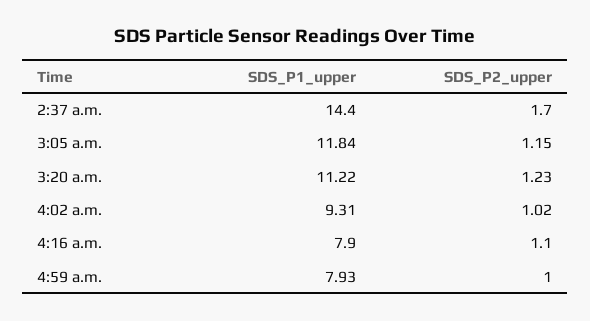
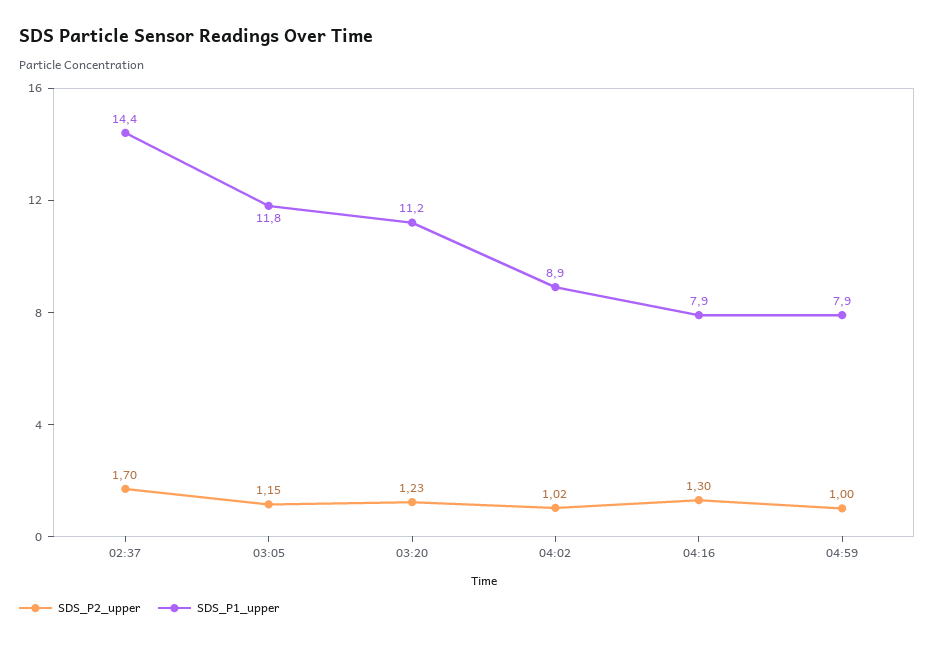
  {
    "SDS_P1_upper": {
      "2:37 a.m.": 14.4,
      "3:05 a.m.": 11.84,
      "3:20 a.m.": 11.22,
-     "4:02 a.m.": 9.31,
+     "4:02 a.m.": 8.9,
      "4:16 a.m.": 7.9,
      "4:59 a.m.": 7.93
    },
    "SDS_P2_upper": {
      "2:37 a.m.": 1.7,
      "3:05 a.m.": 1.15,
      "3:20 a.m.": 1.23,
      "4:02 a.m.": 1.02,
-     "4:16 a.m.": 1.1,
+     "4:16 a.m.": 1.3,
      "4:59 a.m.": 1
    }
  }

